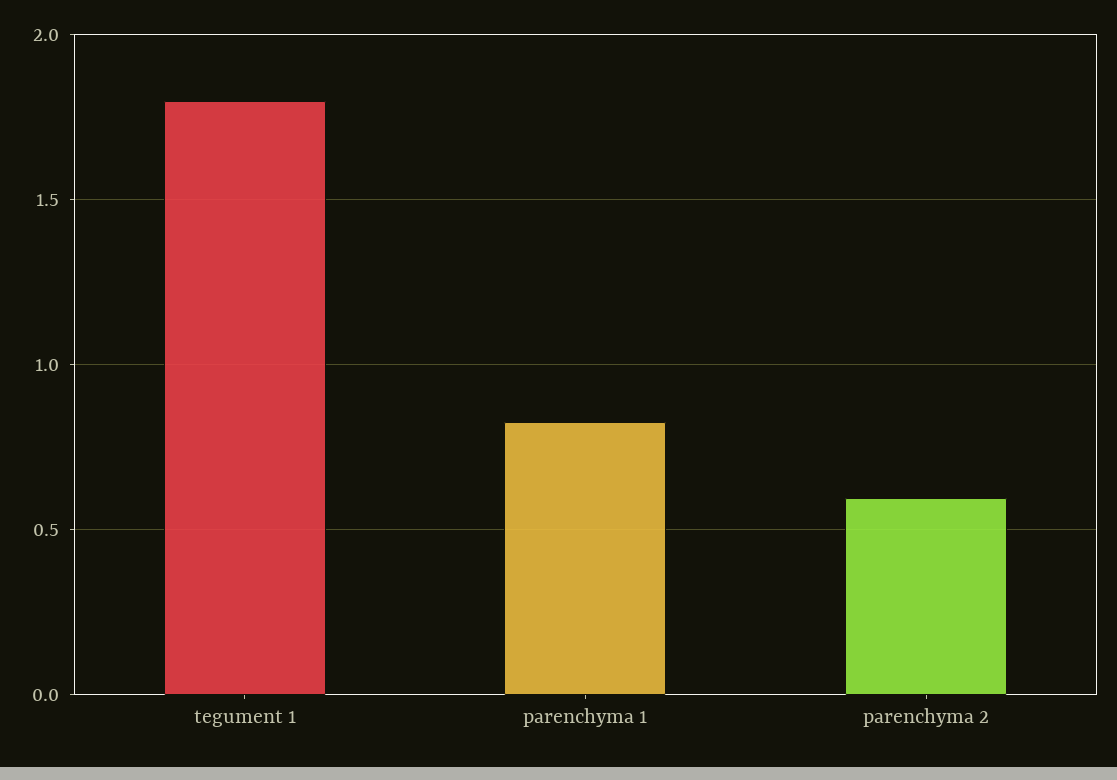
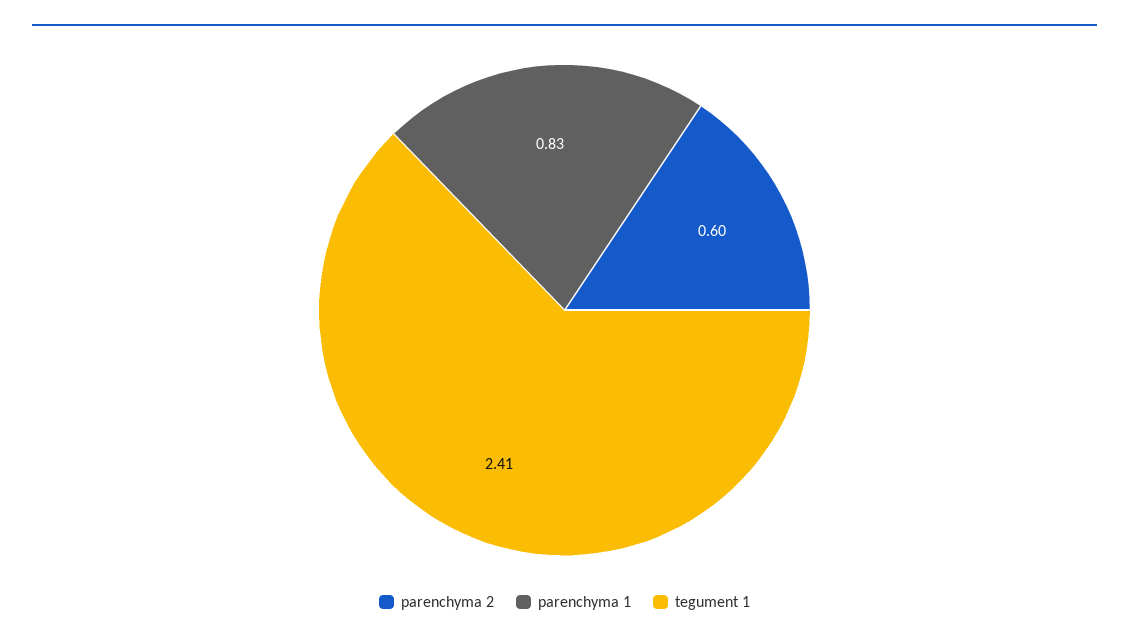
  {
-   "tegument 1": 1.8,
+   "tegument 1": 2.41,
    "parenchyma 1": 0.83,
    "parenchyma 2": 0.6
  }

